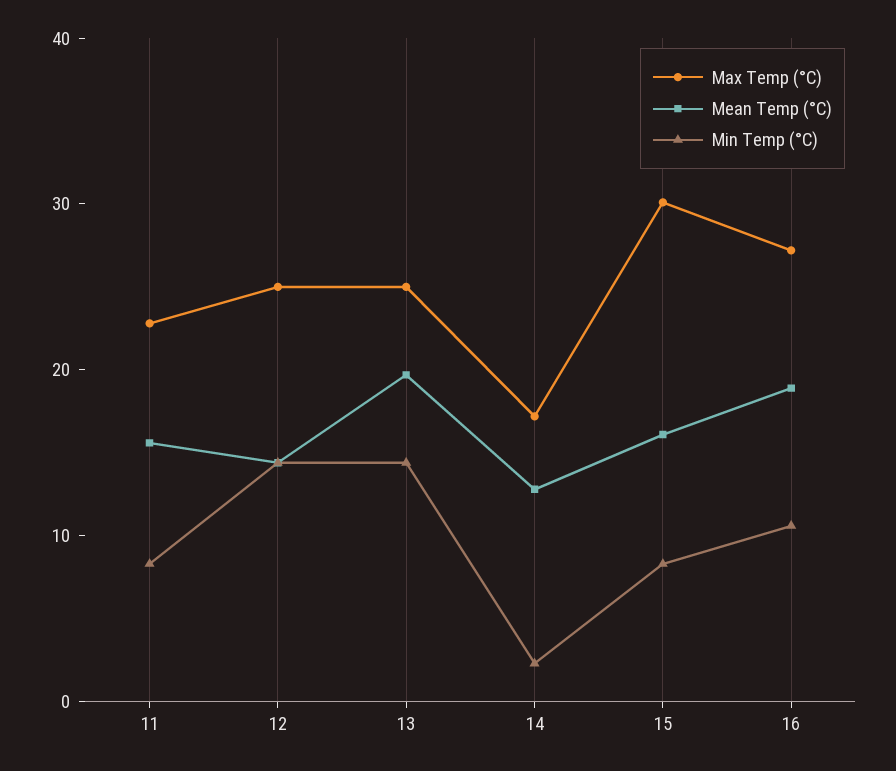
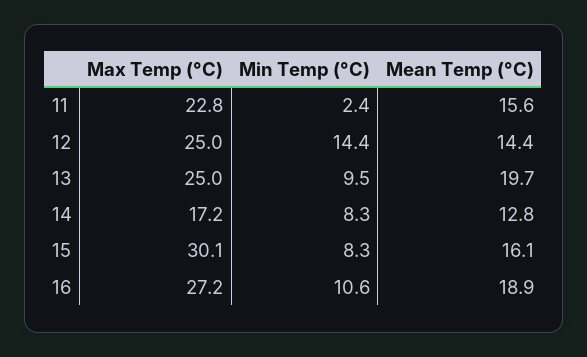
  {
    "Max Temp (°C)": {
      "11": 22.8,
      "12": 25,
      "13": 25,
      "14": 17.2,
      "15": 30.1,
      "16": 27.2
    },
    "Mean Temp (°C)": {
      "11": 15.6,
      "12": 14.4,
      "13": 19.7,
      "14": 12.8,
      "15": 16.1,
      "16": 18.9
    },
    "Min Temp (°C)": {
-     "11": 8,
+     "11": 2.4,
      "12": 14.4,
-     "13": 14,
+     "13": 9.5,
-     "14": 2,
+     "14": 8.3,
      "15": 8.3,
      "16": 10.6
    }
  }

